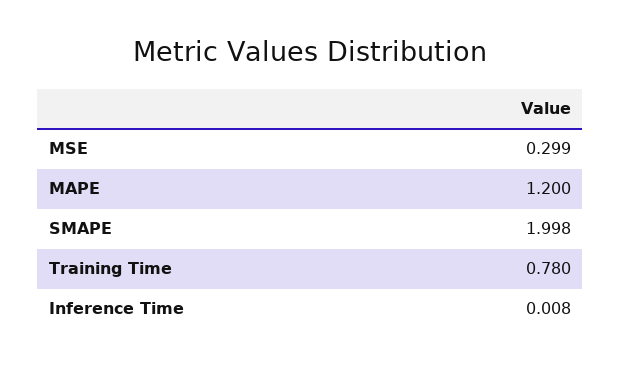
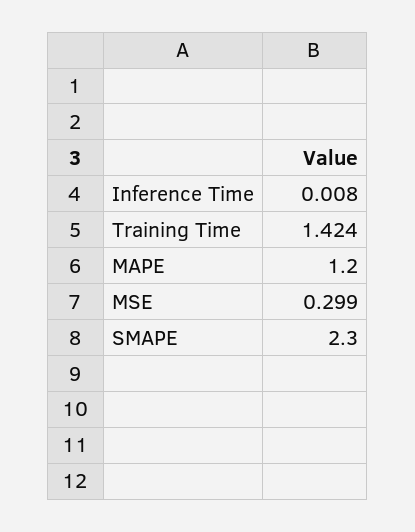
  {
    "MSE": 0.299,
    "MAPE": 1.2,
-   "SMAPE": 1.998,
+   "SMAPE": 2.3,
-   "Training Time": 0.78,
+   "Training Time": 1.424,
    "Inference Time": 0.008
  }

